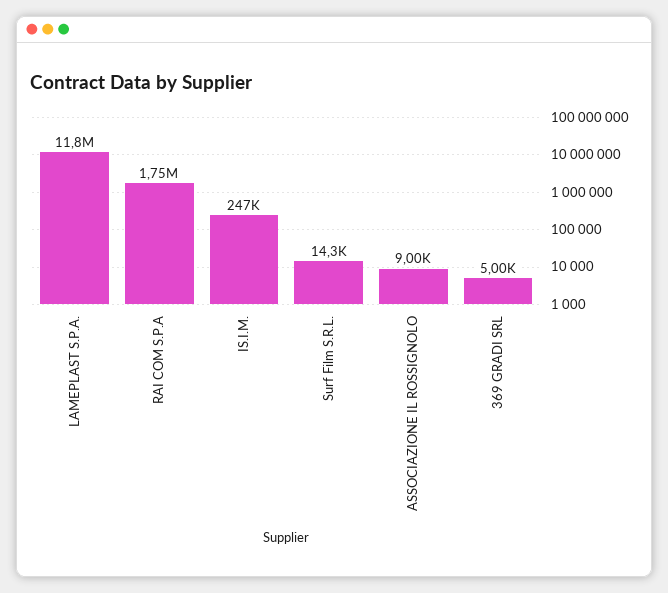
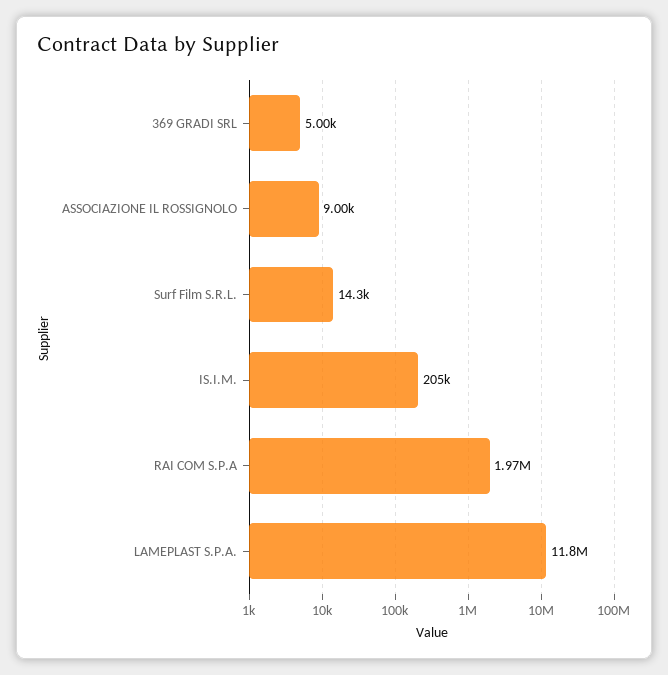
  {
    "LAMEPLAST S.P.A.": 11800000,
-   "RAI COM S.P.A": 1750000,
+   "RAI COM S.P.A": 1970000,
-   "IS.I.M.": 247000,
+   "IS.I.M.": 205000,
    "Surf Film S.R.L.": 14300,
    "ASSOCIAZIONE IL ROSSIGNOLO": 9000,
    "369 GRADI SRL": 5000
  }

